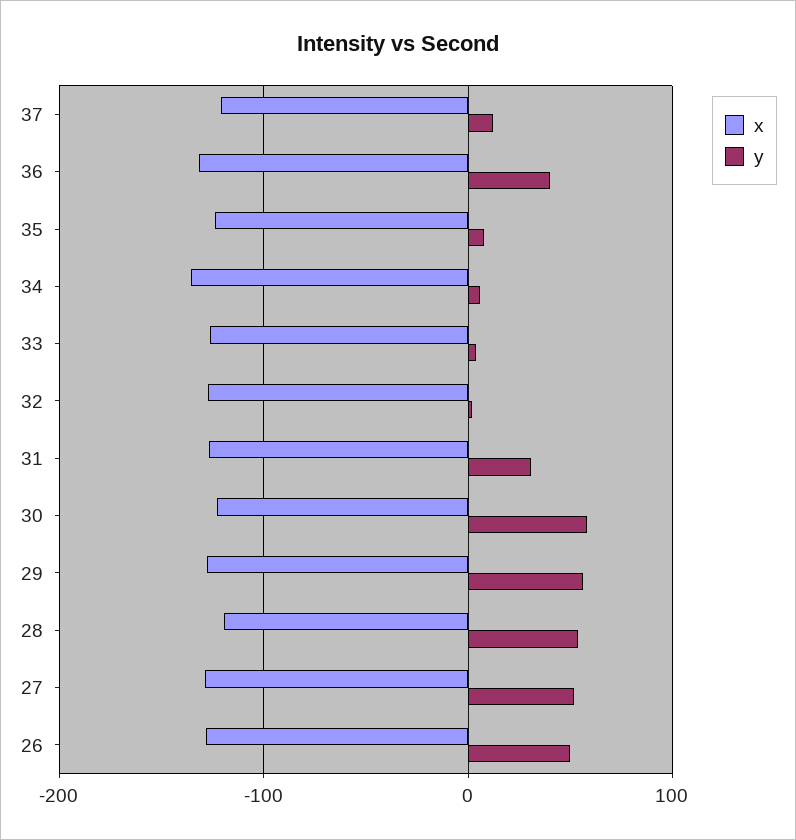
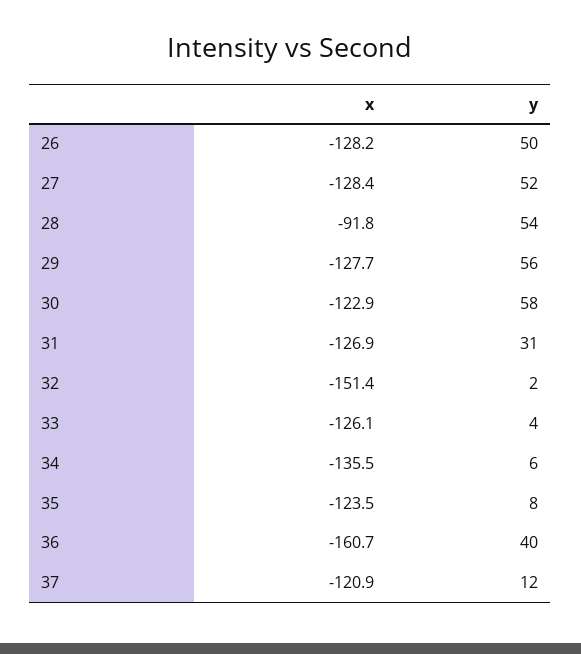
  {
    "x": {
      "37": -120.9,
-     "36": -130,
+     "36": -160.7,
      "35": -123.5,
      "34": -135.5,
      "33": -126.1,
-     "32": -130,
+     "32": -151.4,
      "31": -126.9,
      "30": -122.9,
      "29": -127.7,
-     "28": -120,
+     "28": -91.8,
      "27": -128.4,
      "26": -128.2
    },
    "y": {
      "37": 12,
      "36": 40,
      "35": 8,
      "34": 6,
      "33": 4,
      "32": 2,
      "31": 31,
      "30": 58,
      "29": 56,
      "28": 54,
      "27": 52,
      "26": 50
    }
  }

